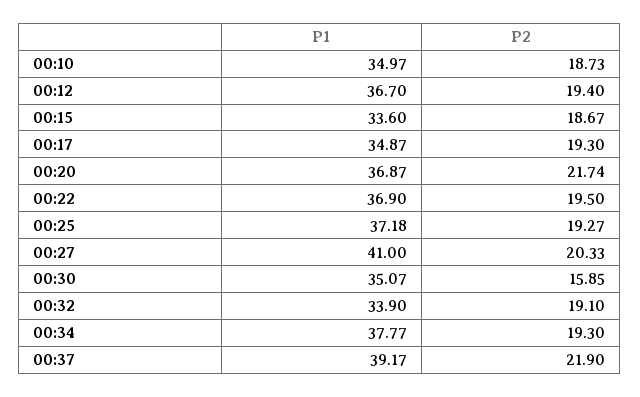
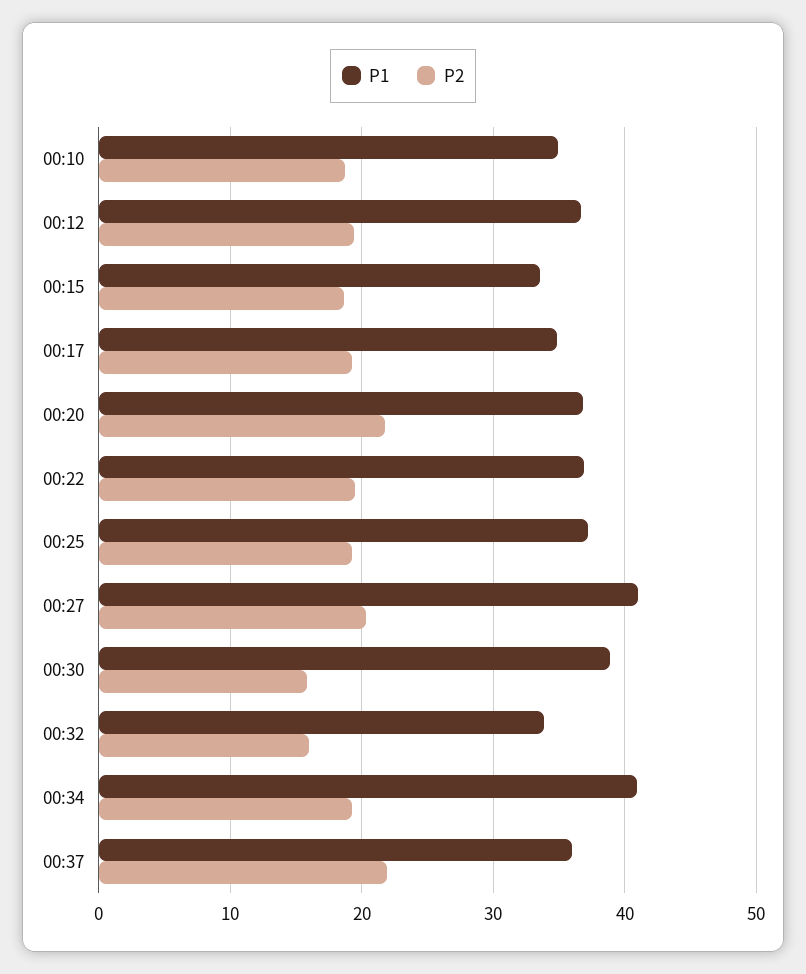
  {
    "P1": {
      "00:10": 34.97,
      "00:12": 36.7,
      "00:15": 33.6,
      "00:17": 34.87,
      "00:20": 36.87,
      "00:22": 36.9,
      "00:25": 37.18,
      "00:27": 41,
-     "00:30": 35.07,
+     "00:30": 39,
      "00:32": 33.9,
-     "00:34": 37.77,
+     "00:34": 41,
-     "00:37": 39.17
+     "00:37": 36
    },
    "P2": {
      "00:10": 18.73,
      "00:12": 19.4,
      "00:15": 18.67,
      "00:17": 19.3,
      "00:20": 21.74,
      "00:22": 19.5,
      "00:25": 19.27,
      "00:27": 20.33,
      "00:30": 15.85,
-     "00:32": 19.1,
+     "00:32": 16,
      "00:34": 19.3,
      "00:37": 21.9
    }
  }

